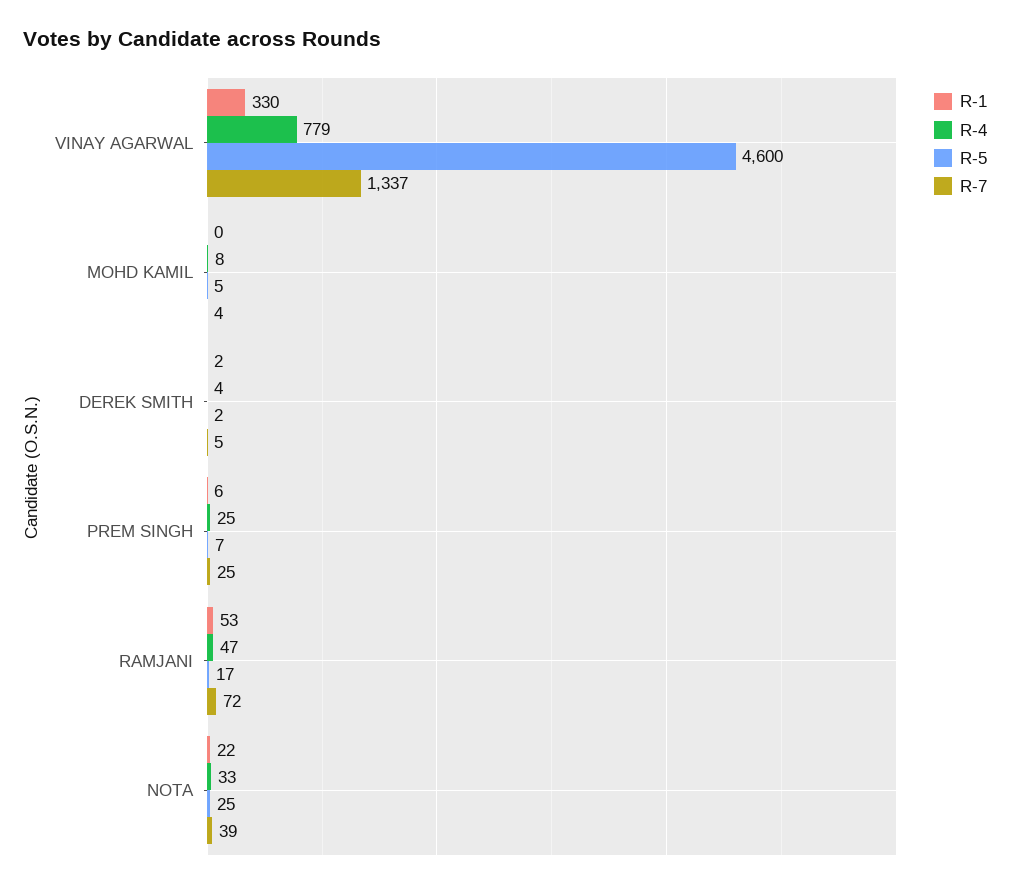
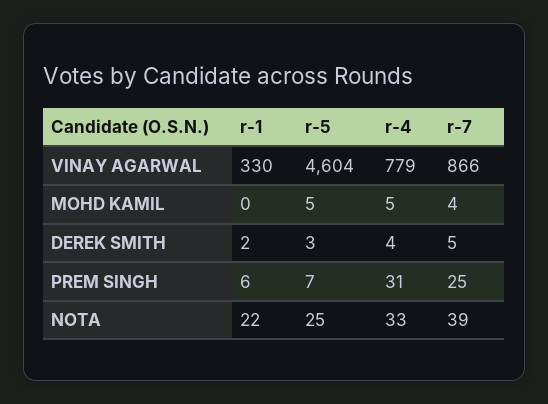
  {
    "R-1": {
      "VINAY AGARWAL": 330,
      "MOHD KAMIL": 0,
      "DEREK SMITH": 2,
      "PREM SINGH": 6,
-     "RAMJANI": 53,
      "NOTA": 22
    },
    "R-4": {
      "VINAY AGARWAL": 779,
-     "MOHD KAMIL": 8,
+     "MOHD KAMIL": 5,
      "DEREK SMITH": 4,
-     "PREM SINGH": 25,
+     "PREM SINGH": 31,
-     "RAMJANI": 47,
      "NOTA": 33
    },
    "R-5": {
-     "VINAY AGARWAL": 4600,
+     "VINAY AGARWAL": 4604,
      "MOHD KAMIL": 5,
-     "DEREK SMITH": 2,
+     "DEREK SMITH": 3,
      "PREM SINGH": 7,
-     "RAMJANI": 17,
      "NOTA": 25
    },
    "R-7": {
-     "VINAY AGARWAL": 1337,
+     "VINAY AGARWAL": 866,
      "MOHD KAMIL": 4,
      "DEREK SMITH": 5,
      "PREM SINGH": 25,
-     "RAMJANI": 72,
      "NOTA": 39
    }
  }

